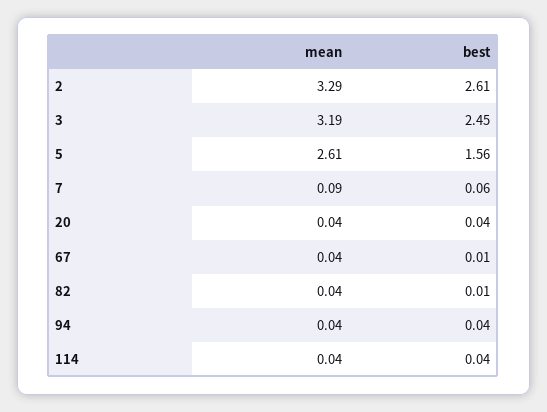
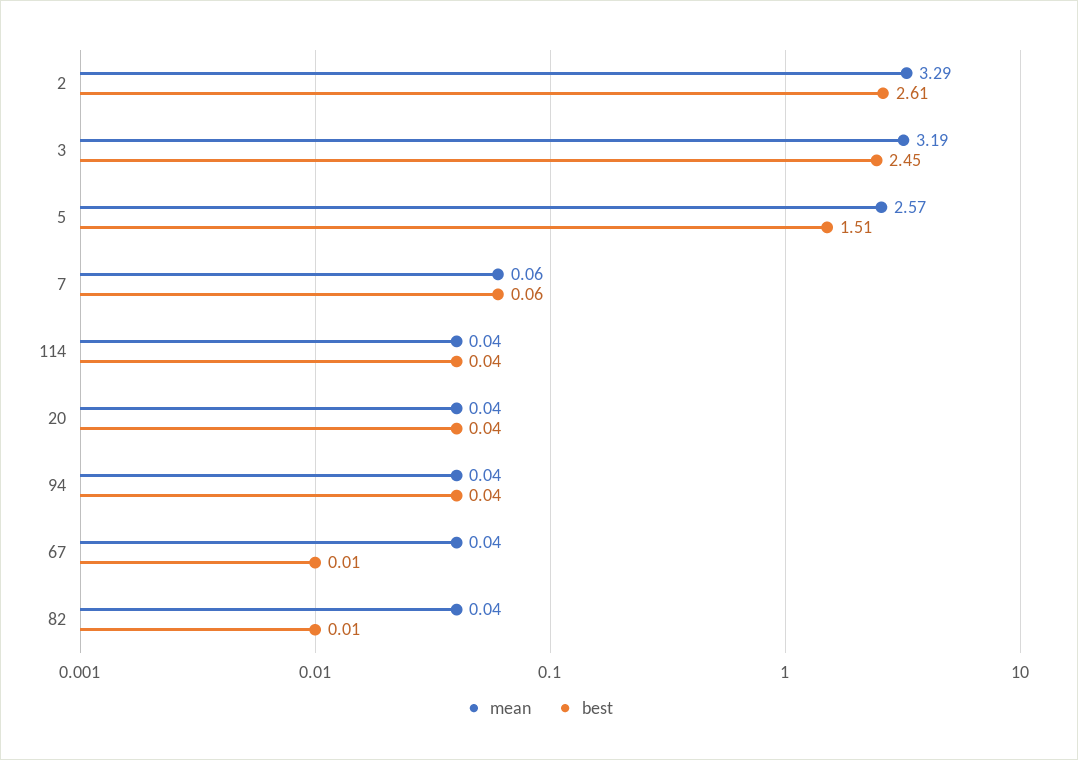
  {
    "mean": {
      "2": 3.29,
      "3": 3.19,
-     "5": 2.61,
+     "5": 2.57,
-     "7": 0.09,
+     "7": 0.06,
      "20": 0.04,
      "67": 0.04,
      "82": 0.04,
      "94": 0.04,
      "114": 0.04
    },
    "best": {
      "2": 2.61,
      "3": 2.45,
-     "5": 1.56,
+     "5": 1.51,
      "7": 0.06,
      "20": 0.04,
      "67": 0.01,
      "82": 0.01,
      "94": 0.04,
      "114": 0.04
    }
  }

